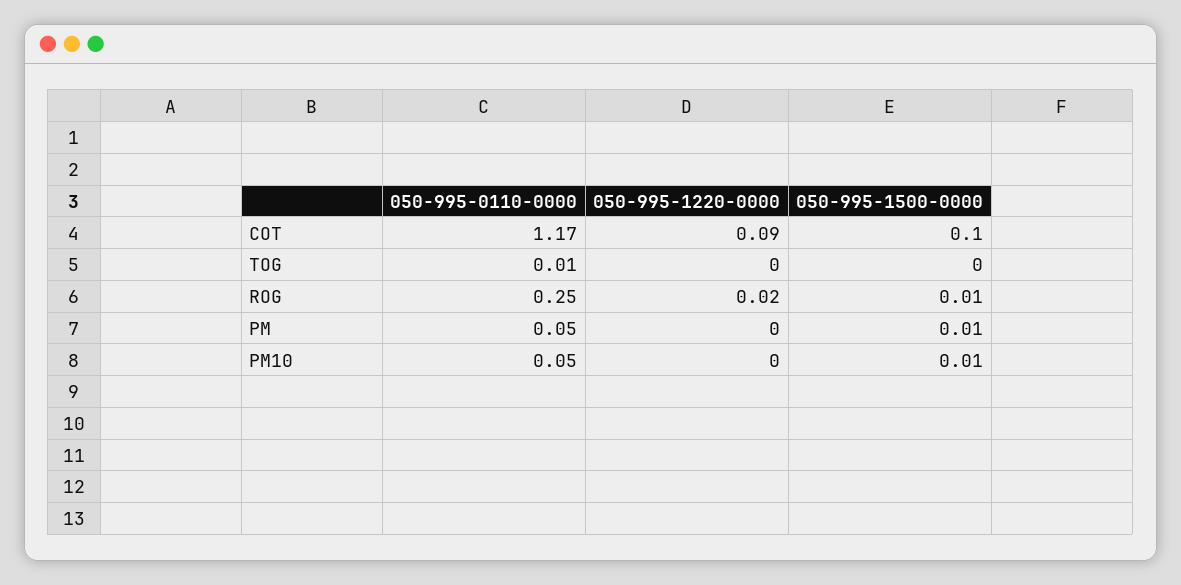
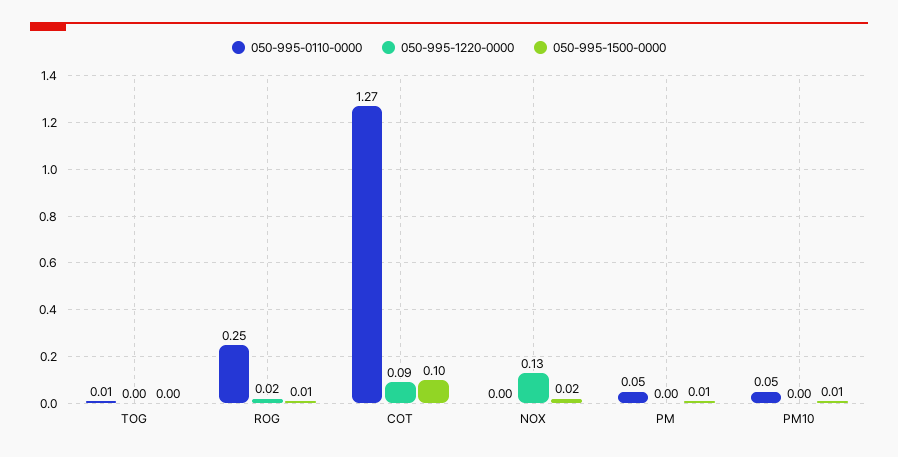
  {
    "050-995-0110-0000": {
-     "COT": 1.17,
+     "COT": 1.27,
      "TOG": 0.01,
      "ROG": 0.25,
      "PM": 0.05,
-     "PM10": 0.05
+     "PM10": 0.05,
+     "NOX": 0
    },
    "050-995-1220-0000": {
      "COT": 0.09,
      "TOG": 0,
      "ROG": 0.02,
      "PM": 0,
-     "PM10": 0
+     "PM10": 0,
+     "NOX": 0.13
    },
    "050-995-1500-0000": {
      "COT": 0.1,
      "TOG": 0,
      "ROG": 0.01,
      "PM": 0.01,
-     "PM10": 0.01
+     "PM10": 0.01,
+     "NOX": 0.02
    }
  }

